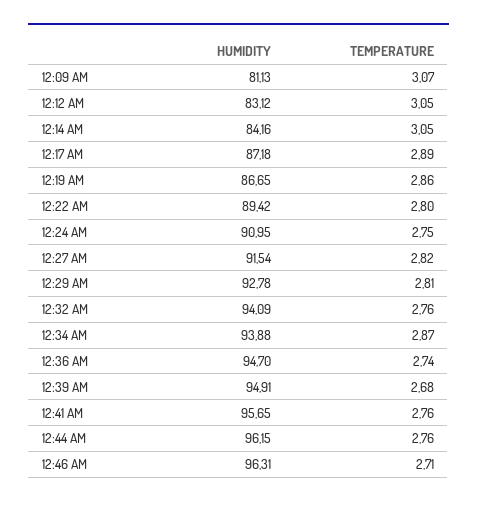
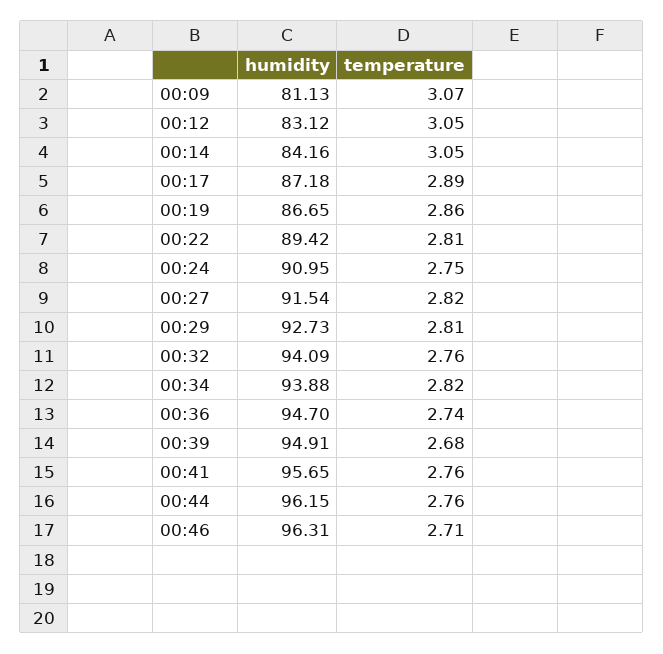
  {
    "HUMIDITY": {
      "12:09 AM": 81.13,
      "12:12 AM": 83.12,
      "12:14 AM": 84.16,
      "12:17 AM": 87.18,
      "12:19 AM": 86.65,
      "12:22 AM": 89.42,
      "12:24 AM": 90.95,
      "12:27 AM": 91.54,
-     "12:29 AM": 92.78,
+     "12:29 AM": 92.73,
      "12:32 AM": 94.09,
      "12:34 AM": 93.88,
      "12:36 AM": 94.7,
      "12:39 AM": 94.91,
      "12:41 AM": 95.65,
      "12:44 AM": 96.15,
      "12:46 AM": 96.31
    },
    "TEMPERATURE": {
      "12:09 AM": 3.07,
      "12:12 AM": 3.05,
      "12:14 AM": 3.05,
      "12:17 AM": 2.89,
      "12:19 AM": 2.86,
-     "12:22 AM": 2.8,
+     "12:22 AM": 2.81,
      "12:24 AM": 2.75,
      "12:27 AM": 2.82,
      "12:29 AM": 2.81,
      "12:32 AM": 2.76,
-     "12:34 AM": 2.87,
+     "12:34 AM": 2.82,
      "12:36 AM": 2.74,
      "12:39 AM": 2.68,
      "12:41 AM": 2.76,
      "12:44 AM": 2.76,
      "12:46 AM": 2.71
    }
  }

